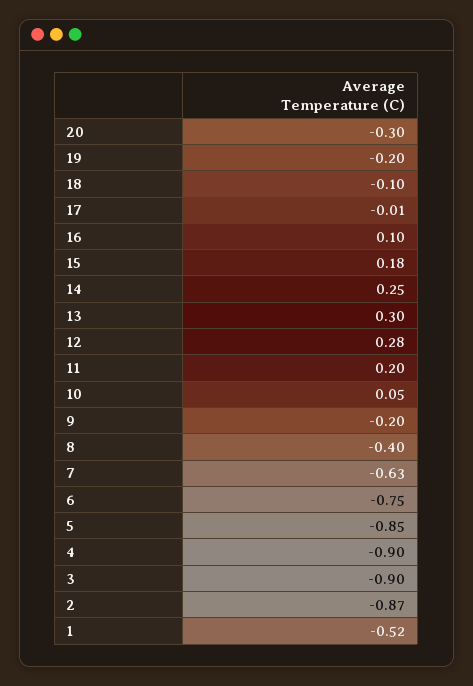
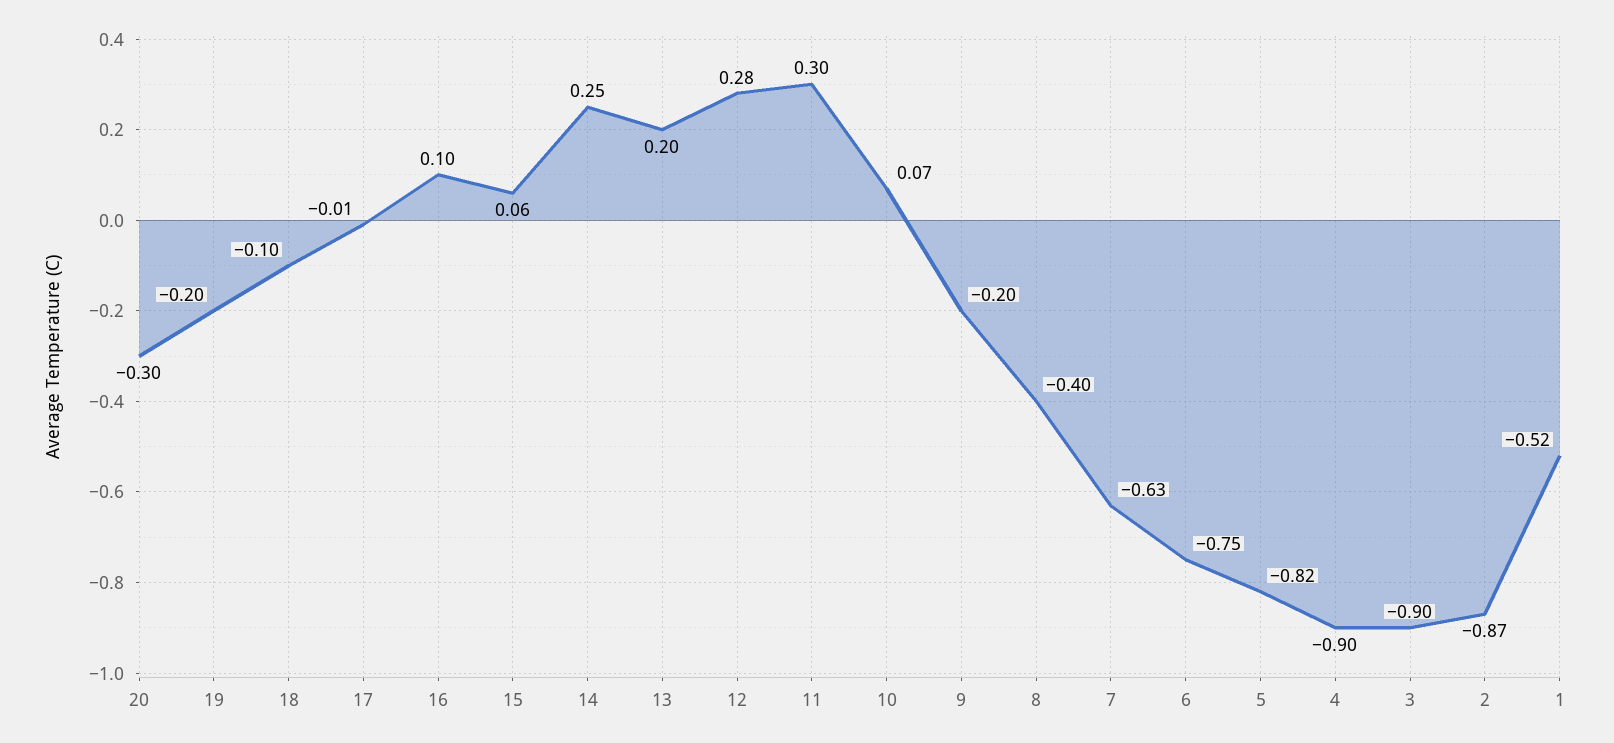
  {
    "20": -0.3,
    "19": -0.2,
    "18": -0.1,
    "17": -0.01,
    "16": 0.1,
-   "15": 0.18,
+   "15": 0.06,
    "14": 0.25,
-   "13": 0.3,
+   "13": 0.2,
    "12": 0.28,
-   "11": 0.2,
+   "11": 0.3,
-   "10": 0.05,
+   "10": 0.07,
    "9": -0.2,
    "8": -0.4,
    "7": -0.63,
    "6": -0.75,
-   "5": -0.85,
+   "5": -0.82,
    "4": -0.9,
    "3": -0.9,
    "2": -0.87,
    "1": -0.52
  }

